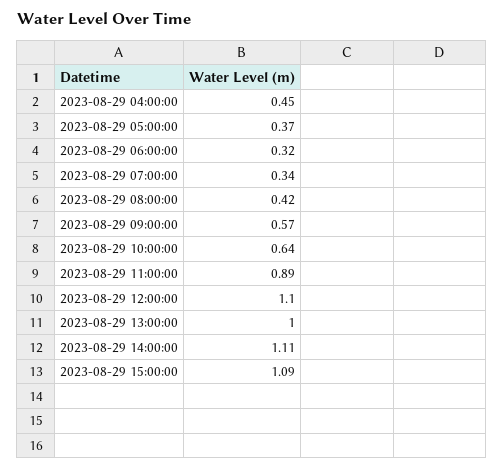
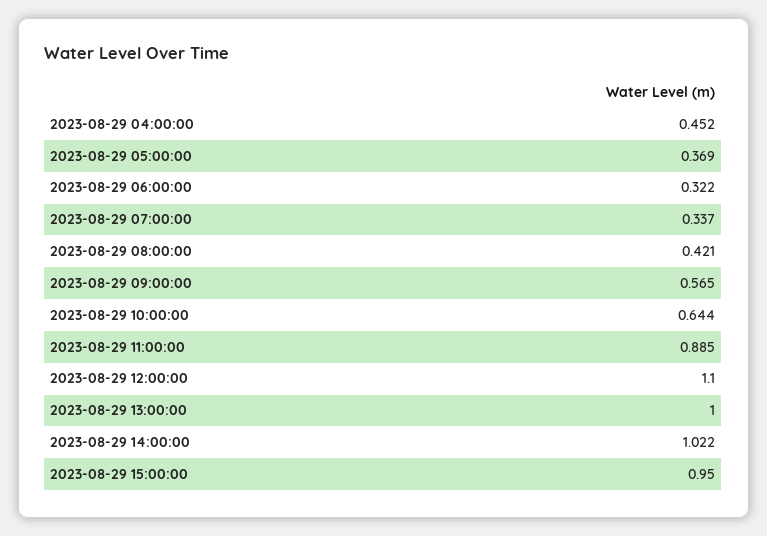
  {
    "2023-08-29 04:00:00": 0.452,
    "2023-08-29 05:00:00": 0.369,
    "2023-08-29 06:00:00": 0.322,
    "2023-08-29 07:00:00": 0.337,
    "2023-08-29 08:00:00": 0.421,
    "2023-08-29 09:00:00": 0.565,
    "2023-08-29 10:00:00": 0.644,
    "2023-08-29 11:00:00": 0.885,
    "2023-08-29 12:00:00": 1.1,
    "2023-08-29 13:00:00": 1,
-   "2023-08-29 14:00:00": 1.11,
+   "2023-08-29 14:00:00": 1.022,
-   "2023-08-29 15:00:00": 1.09
+   "2023-08-29 15:00:00": 0.95
  }

